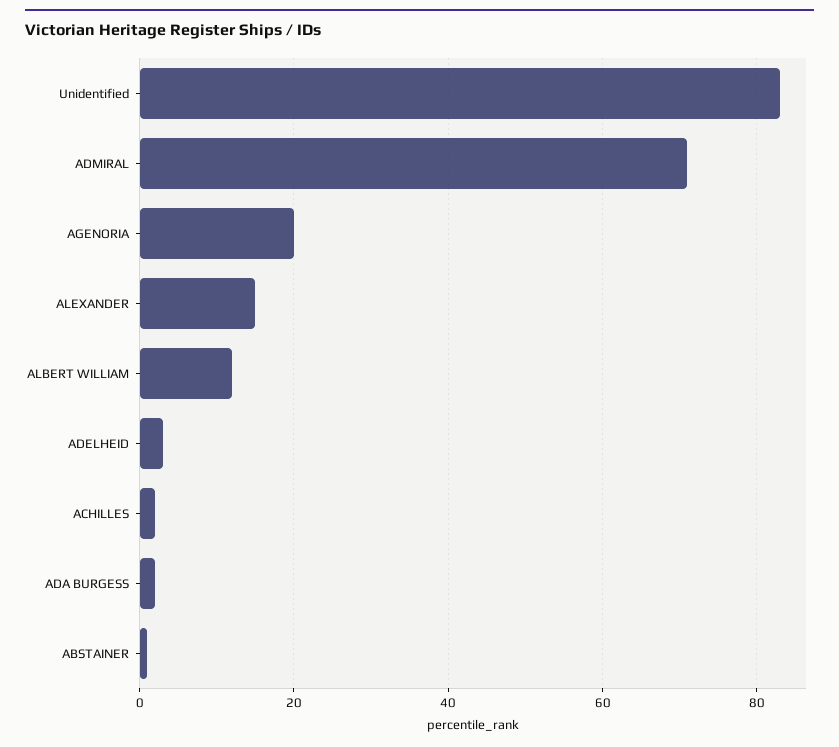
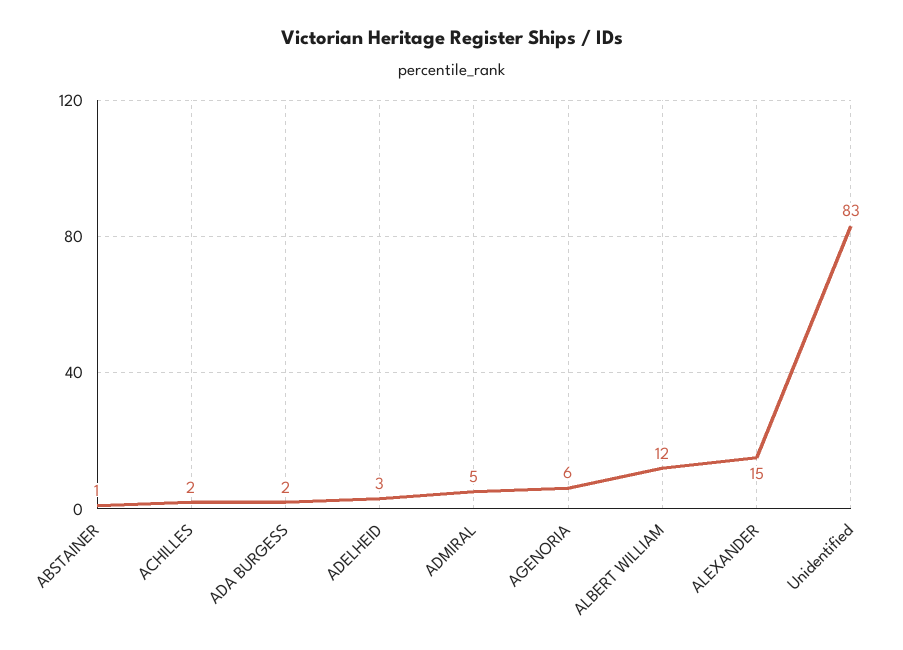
  {
    "Unidentified": 83,
-   "ADMIRAL": 70,
+   "ADMIRAL": 5,
-   "AGENORIA": 20,
+   "AGENORIA": 6,
    "ALEXANDER": 15,
    "ALBERT WILLIAM": 12,
    "ADELHEID": 3,
    "ACHILLES": 2,
    "ADA BURGESS": 2,
    "ABSTAINER": 1
  }

